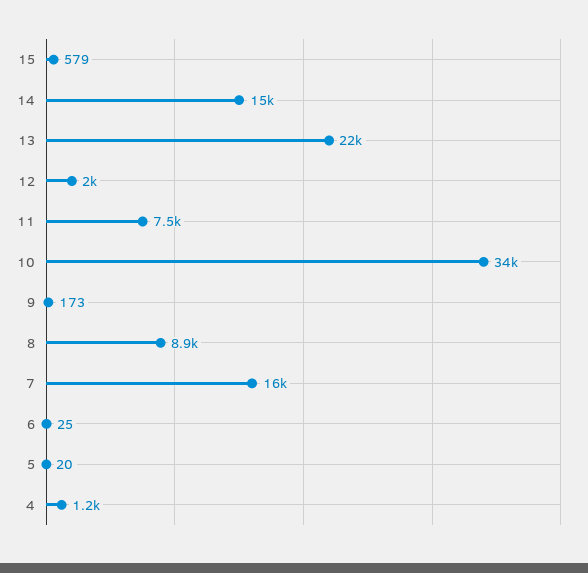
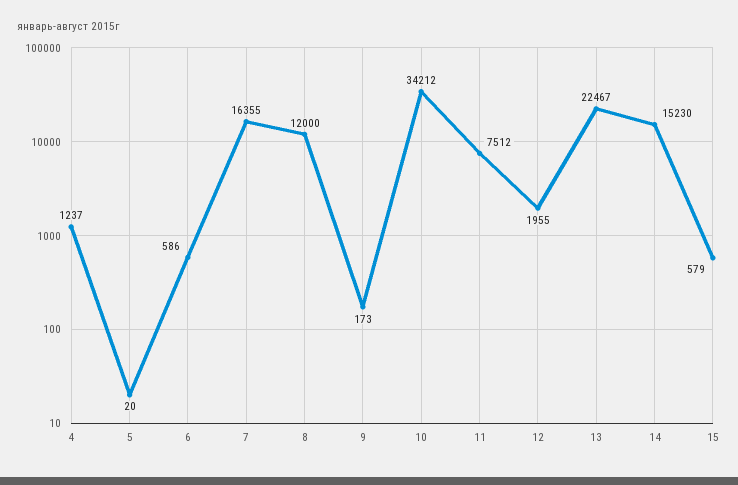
  {
    "15": 579,
    "14": 15230,
    "13": 22467,
    "12": 1955,
    "11": 7512,
    "10": 34212,
    "9": 173,
-   "8": 8900,
+   "8": 12000,
    "7": 16355,
-   "6": 25,
+   "6": 586,
    "5": 20,
    "4": 1237
  }

